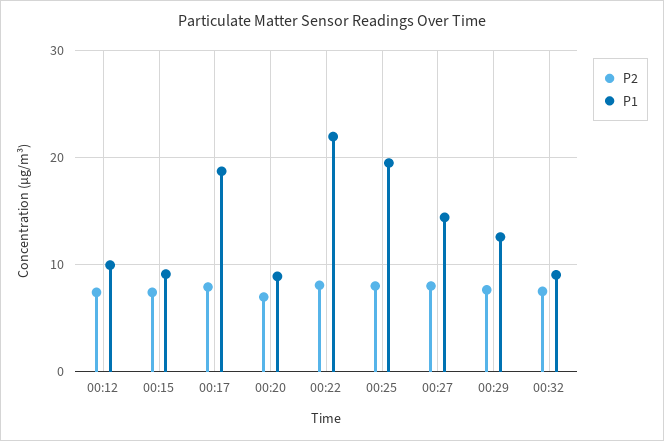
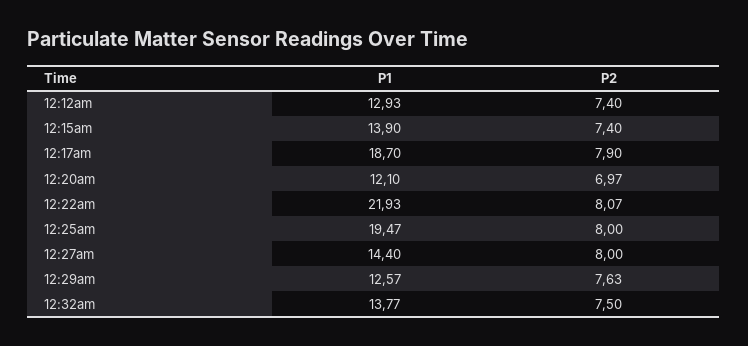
  {
    "P2": {
      "00:12": 7.4,
      "00:15": 7.4,
      "00:17": 7.9,
      "00:20": 6.97,
      "00:22": 8.07,
      "00:25": 8,
      "00:27": 8,
      "00:29": 7.63,
      "00:32": 7.5
    },
    "P1": {
-     "00:12": 10,
+     "00:12": 12.93,
-     "00:15": 9,
+     "00:15": 13.9,
      "00:17": 18.7,
-     "00:20": 9,
+     "00:20": 12.1,
      "00:22": 21.93,
      "00:25": 19.47,
      "00:27": 14.4,
      "00:29": 12.57,
-     "00:32": 9
+     "00:32": 13.77
    }
  }

